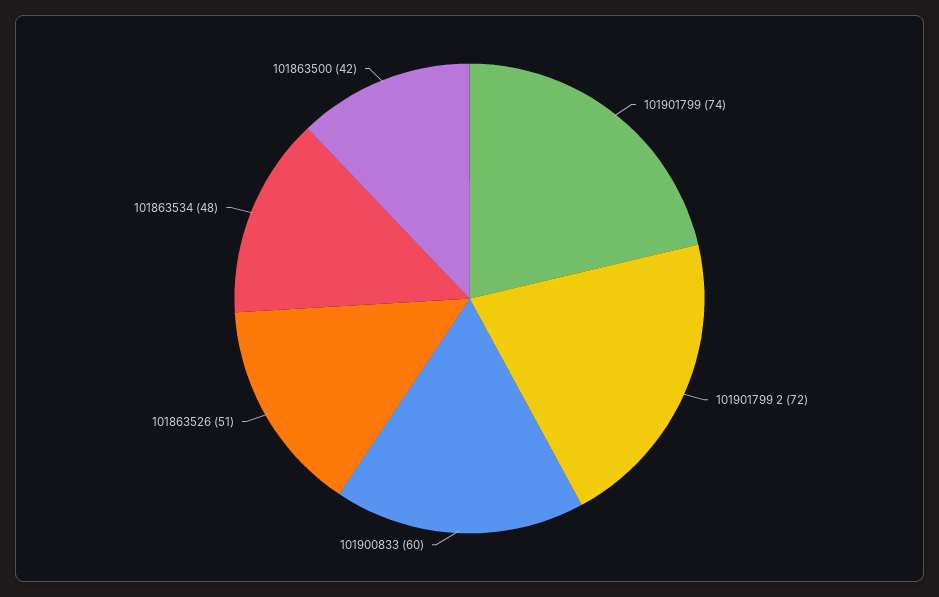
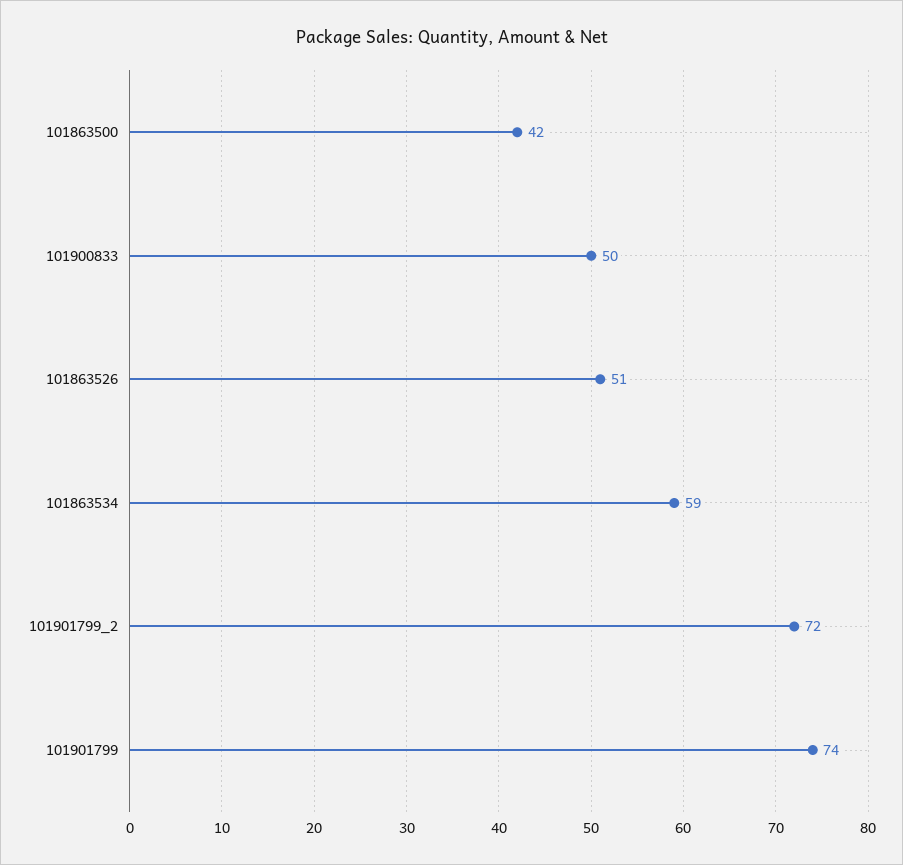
  {
    "101901799": 74,
    "101901799 2": 72,
-   "101900833": 60,
+   "101900833": 50,
    "101863526": 51,
-   "101863534": 48,
+   "101863534": 59,
    "101863500": 42
  }

